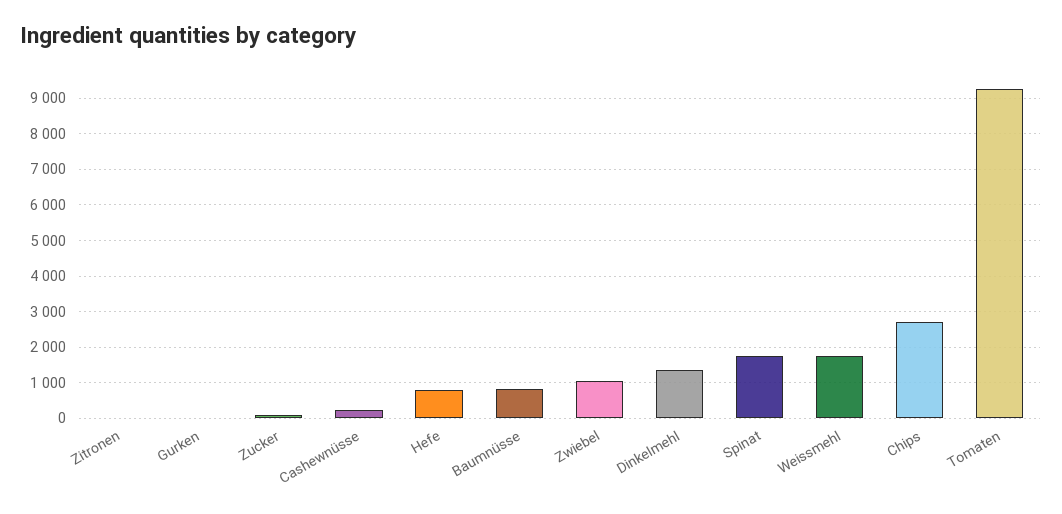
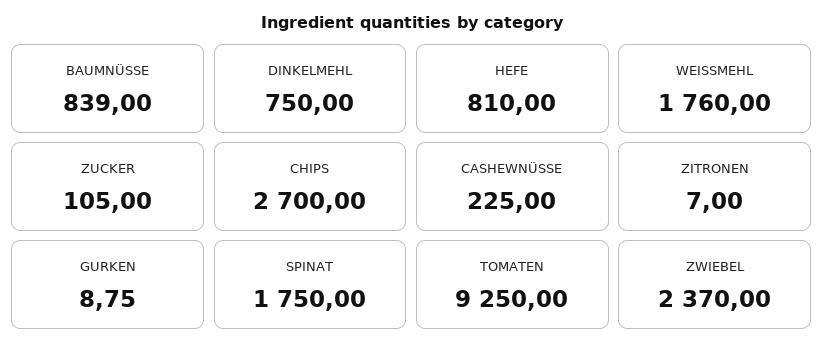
  {
    "Zitronen": 7,
    "Gurken": 8.75,
    "Zucker": 105,
    "Cashewnüsse": 225,
    "Hefe": 810,
    "Baumnüsse": 839,
-   "Zwiebel": 1000,
+   "Zwiebel": 2370,
-   "Dinkelmehl": 1400,
+   "Dinkelmehl": 750,
    "Spinat": 1750,
    "Weissmehl": 1760,
    "Chips": 2700,
    "Tomaten": 9250
  }

